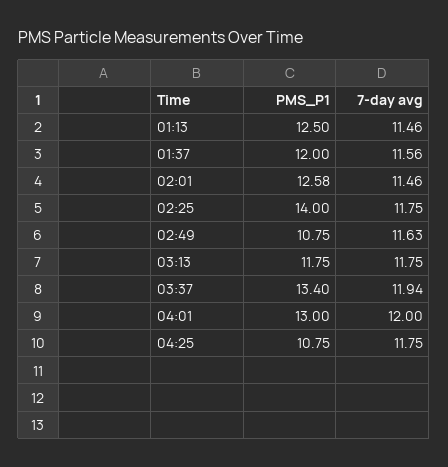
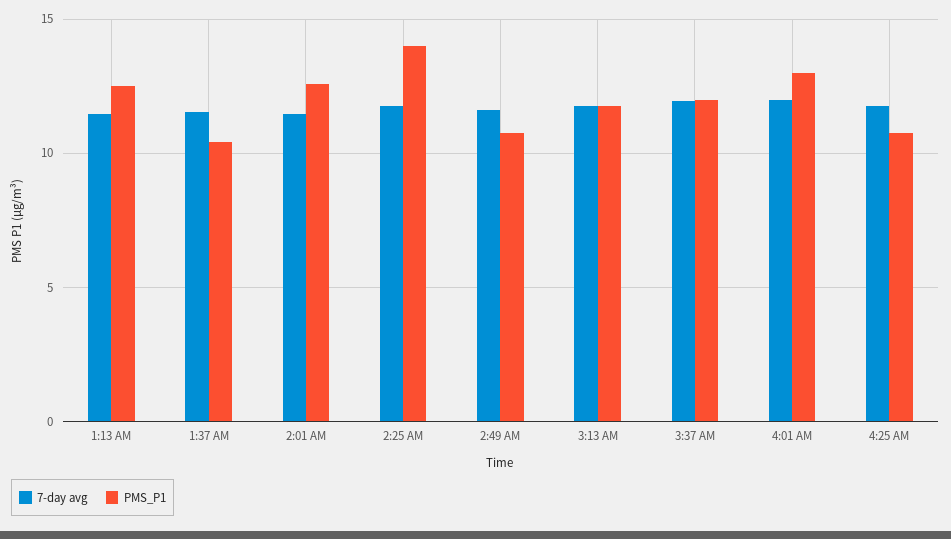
  {
    "PMS_P1": {
      "01:13": 12.5,
-     "01:37": 12,
+     "01:37": 10.5,
      "02:01": 12.58,
      "02:25": 14,
      "02:49": 10.75,
      "03:13": 11.75,
-     "03:37": 13.4,
+     "03:37": 12,
      "04:01": 13,
      "04:25": 10.75
    },
    "7-day avg": {
      "01:13": 11.46,
      "01:37": 11.56,
      "02:01": 11.46,
      "02:25": 11.75,
      "02:49": 11.63,
      "03:13": 11.75,
      "03:37": 11.94,
      "04:01": 12,
      "04:25": 11.75
    }
  }

